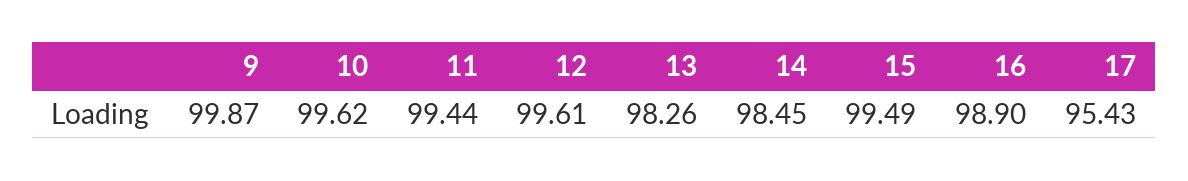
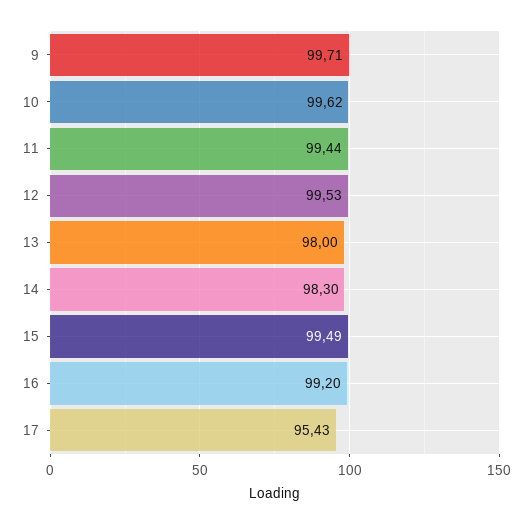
  {
-   "9": 99.87,
+   "9": 99.71,
    "10": 99.62,
    "11": 99.44,
-   "12": 99.61,
+   "12": 99.53,
-   "13": 98.26,
+   "13": 98,
-   "14": 98.45,
+   "14": 98.3,
    "15": 99.49,
-   "16": 98.9,
+   "16": 99.2,
    "17": 95.43
  }

